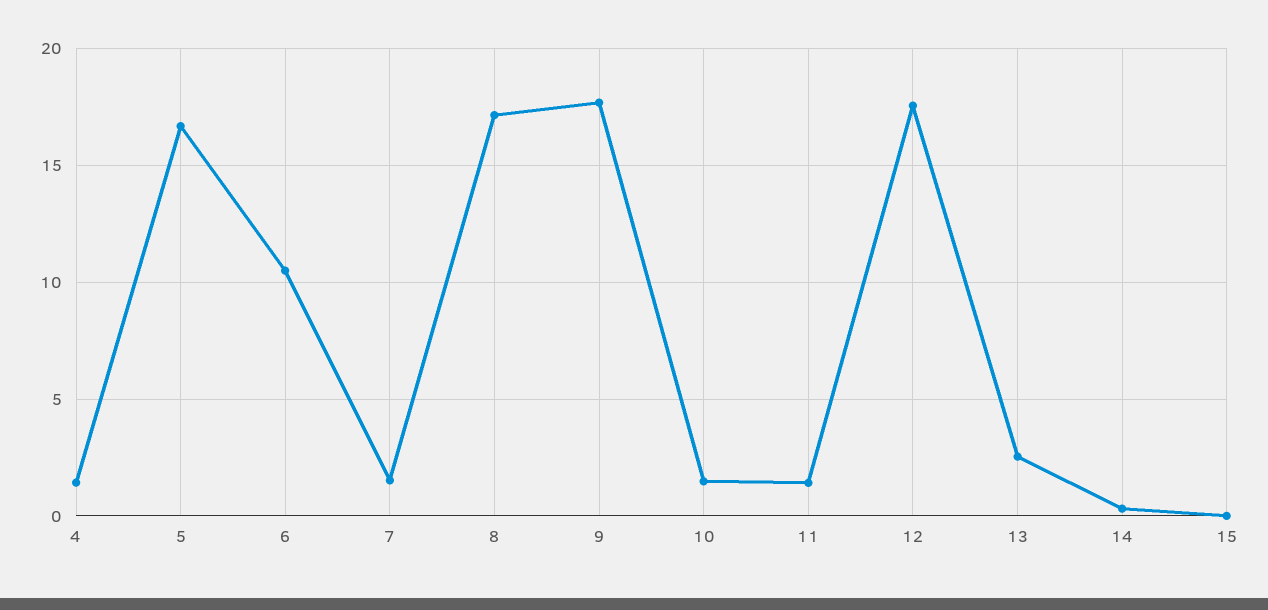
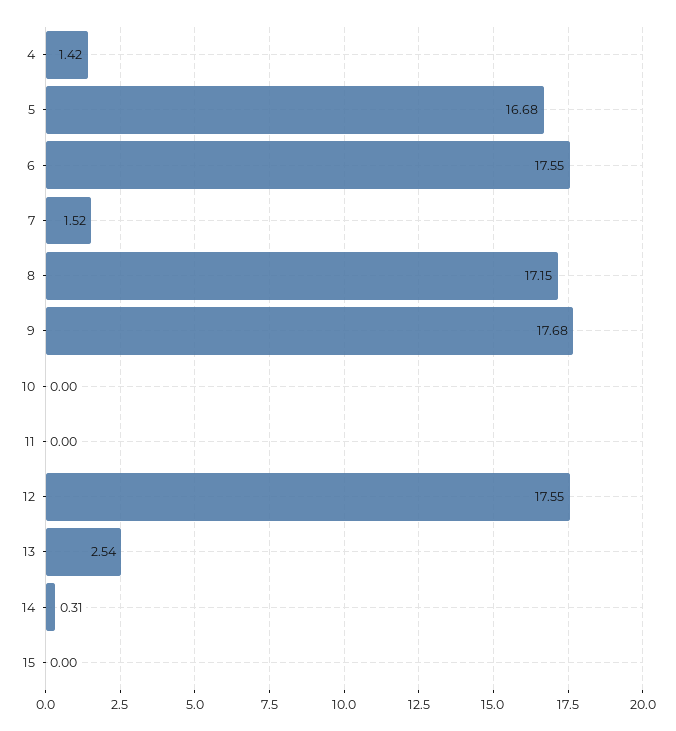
  {
    "4": 1.42,
    "5": 16.68,
-   "6": 10.5,
+   "6": 17.55,
    "7": 1.52,
    "8": 17.15,
    "9": 17.68,
-   "10": 1.5,
+   "10": 0,
-   "11": 1.5,
+   "11": 0,
    "12": 17.55,
    "13": 2.54,
    "14": 0.31,
    "15": 0
  }

